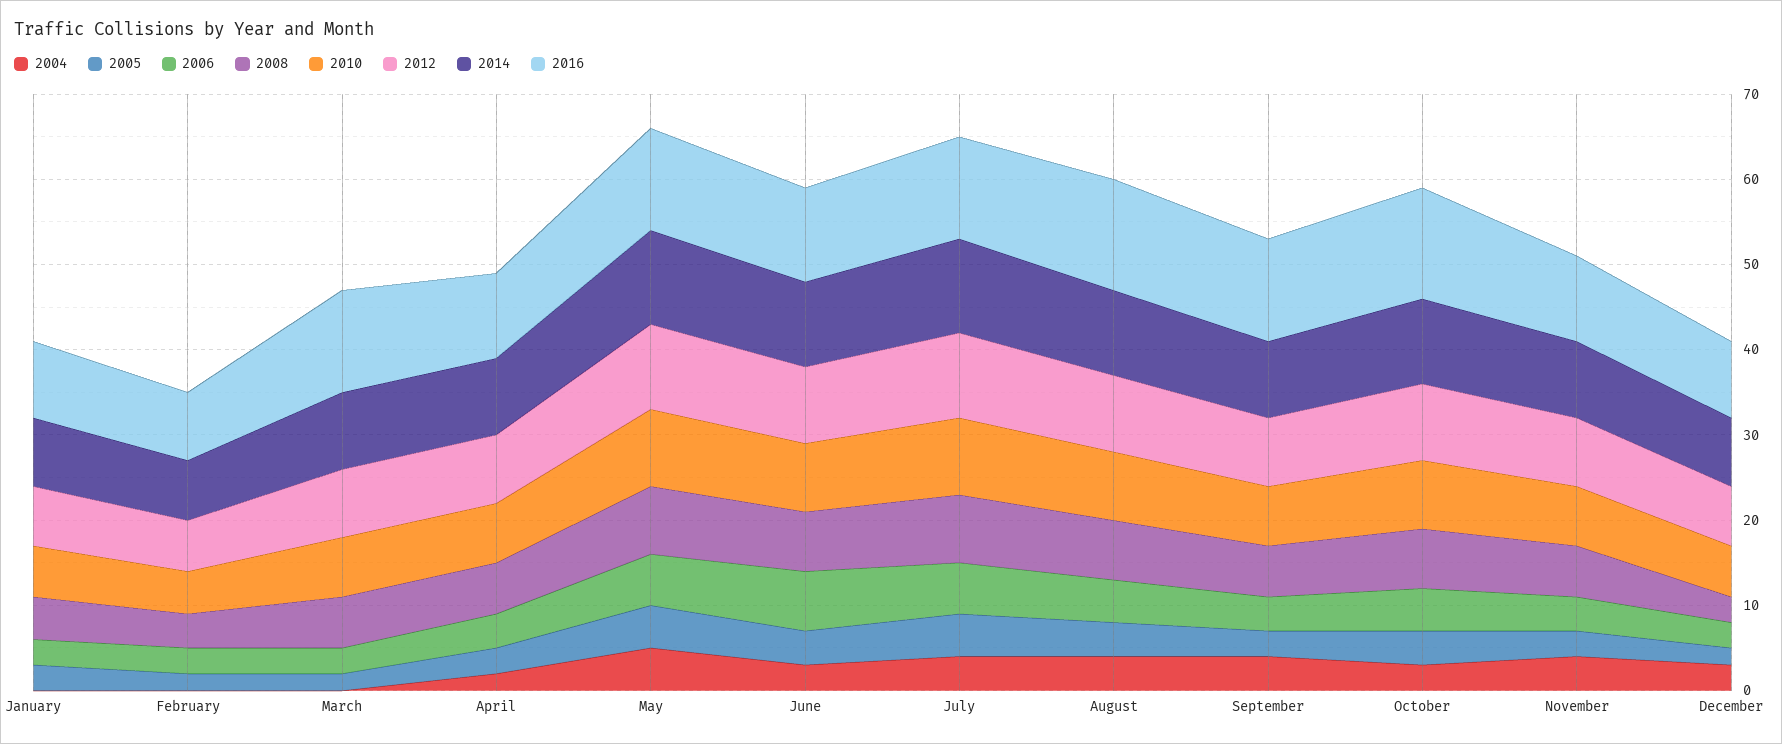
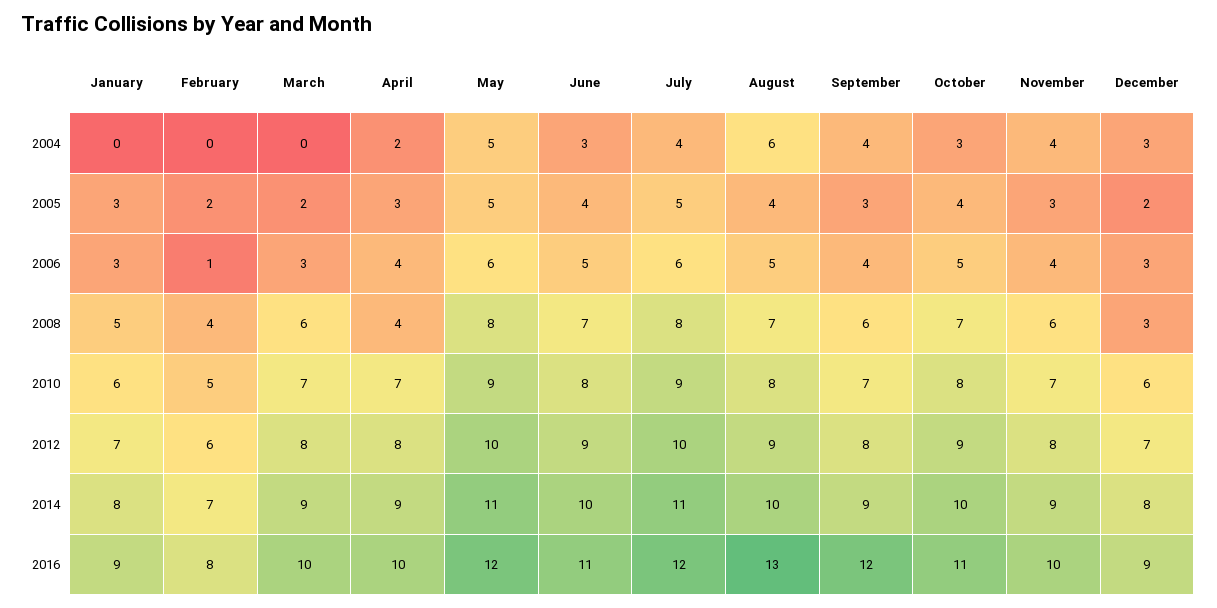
  {
    "2004": {
      "January": 0,
      "February": 0,
      "March": 0,
      "April": 2,
      "May": 5,
      "June": 3,
      "July": 4,
-     "August": 4,
+     "August": 6,
      "September": 4,
      "October": 3,
      "November": 4,
      "December": 3
    },
    "2005": {
      "January": 3,
      "February": 2,
      "March": 2,
      "April": 3,
      "May": 5,
      "June": 4,
      "July": 5,
      "August": 4,
      "September": 3,
      "October": 4,
      "November": 3,
      "December": 2
    },
    "2006": {
      "January": 3,
-     "February": 3,
+     "February": 1,
      "March": 3,
      "April": 4,
      "May": 6,
-     "June": 7,
+     "June": 5,
      "July": 6,
      "August": 5,
      "September": 4,
      "October": 5,
      "November": 4,
      "December": 3
    },
    "2008": {
      "January": 5,
      "February": 4,
      "March": 6,
-     "April": 6,
+     "April": 4,
      "May": 8,
      "June": 7,
      "July": 8,
      "August": 7,
      "September": 6,
      "October": 7,
      "November": 6,
      "December": 3
    },
    "2010": {
      "January": 6,
      "February": 5,
      "March": 7,
      "April": 7,
      "May": 9,
      "June": 8,
      "July": 9,
      "August": 8,
      "September": 7,
      "October": 8,
      "November": 7,
      "December": 6
    },
    "2012": {
      "January": 7,
      "February": 6,
      "March": 8,
      "April": 8,
      "May": 10,
      "June": 9,
      "July": 10,
      "August": 9,
      "September": 8,
      "October": 9,
      "November": 8,
      "December": 7
    },
    "2014": {
      "January": 8,
      "February": 7,
      "March": 9,
      "April": 9,
      "May": 11,
      "June": 10,
      "July": 11,
      "August": 10,
      "September": 9,
      "October": 10,
      "November": 9,
      "December": 8
    },
    "2016": {
      "January": 9,
      "February": 8,
-     "March": 12,
+     "March": 10,
      "April": 10,
      "May": 12,
      "June": 11,
      "July": 12,
      "August": 13,
      "September": 12,
-     "October": 13,
+     "October": 11,
      "November": 10,
      "December": 9
    }
  }

